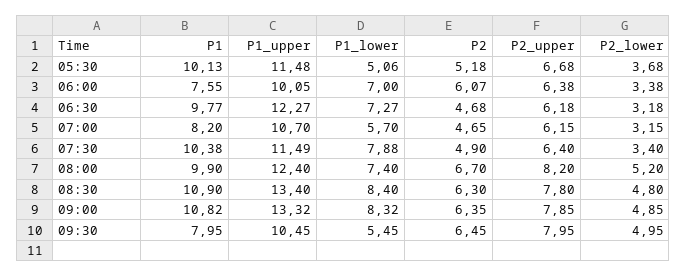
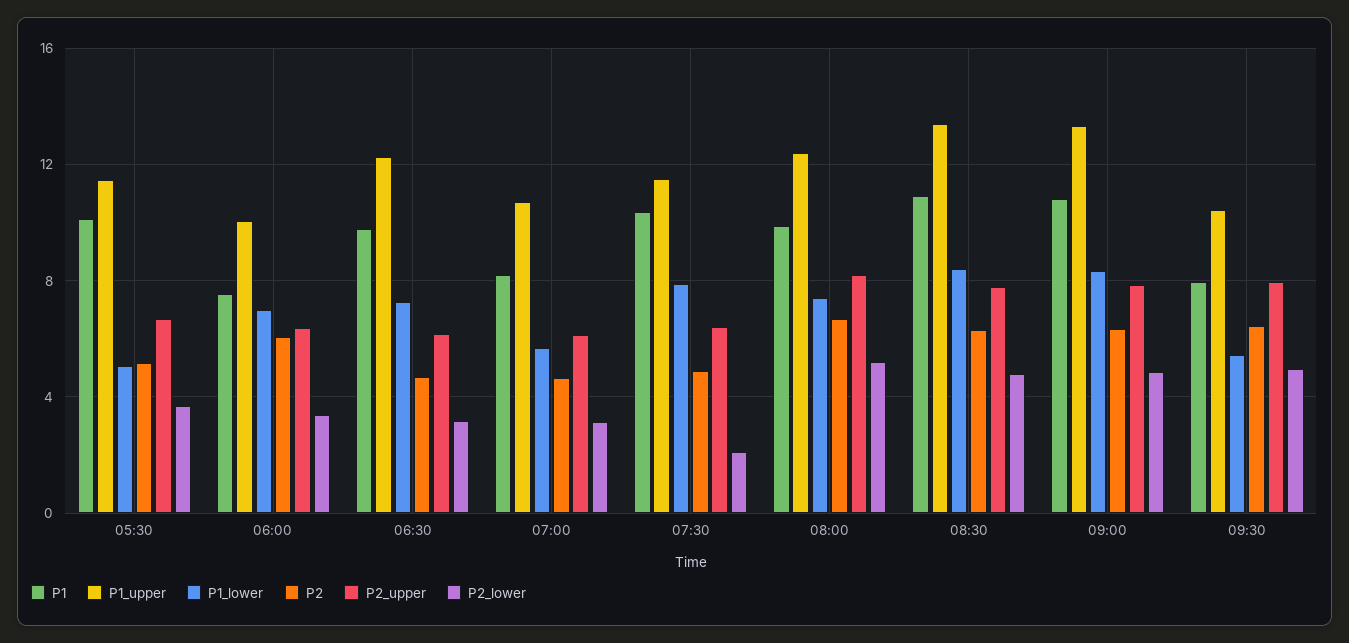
  {
    "P1": {
      "05:30": 10.13,
      "06:00": 7.55,
      "06:30": 9.77,
      "07:00": 8.2,
      "07:30": 10.38,
      "08:00": 9.9,
      "08:30": 10.9,
      "09:00": 10.82,
      "09:30": 7.95
    },
    "P1_upper": {
      "05:30": 11.48,
      "06:00": 10.05,
      "06:30": 12.27,
      "07:00": 10.7,
      "07:30": 11.49,
      "08:00": 12.4,
      "08:30": 13.4,
      "09:00": 13.32,
      "09:30": 10.45
    },
    "P1_lower": {
      "05:30": 5.06,
      "06:00": 7,
      "06:30": 7.27,
      "07:00": 5.7,
      "07:30": 7.88,
      "08:00": 7.4,
      "08:30": 8.4,
      "09:00": 8.32,
      "09:30": 5.45
    },
    "P2": {
      "05:30": 5.18,
      "06:00": 6.07,
      "06:30": 4.68,
      "07:00": 4.65,
      "07:30": 4.9,
      "08:00": 6.7,
      "08:30": 6.3,
      "09:00": 6.35,
      "09:30": 6.45
    },
    "P2_upper": {
      "05:30": 6.68,
      "06:00": 6.38,
      "06:30": 6.18,
      "07:00": 6.15,
      "07:30": 6.4,
      "08:00": 8.2,
      "08:30": 7.8,
      "09:00": 7.85,
      "09:30": 7.95
    },
    "P2_lower": {
      "05:30": 3.68,
      "06:00": 3.38,
      "06:30": 3.18,
      "07:00": 3.15,
-     "07:30": 3.4,
+     "07:30": 2,
      "08:00": 5.2,
      "08:30": 4.8,
      "09:00": 4.85,
      "09:30": 4.95
    }
  }

